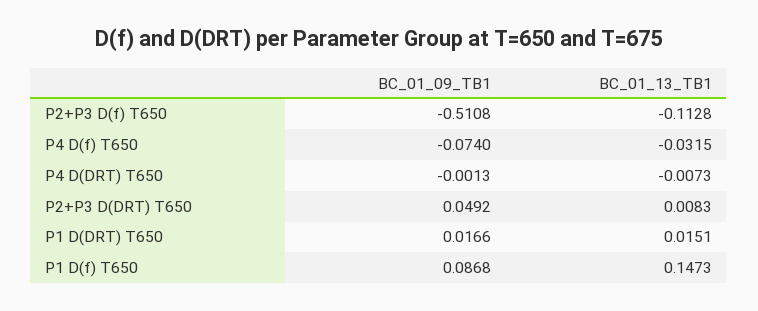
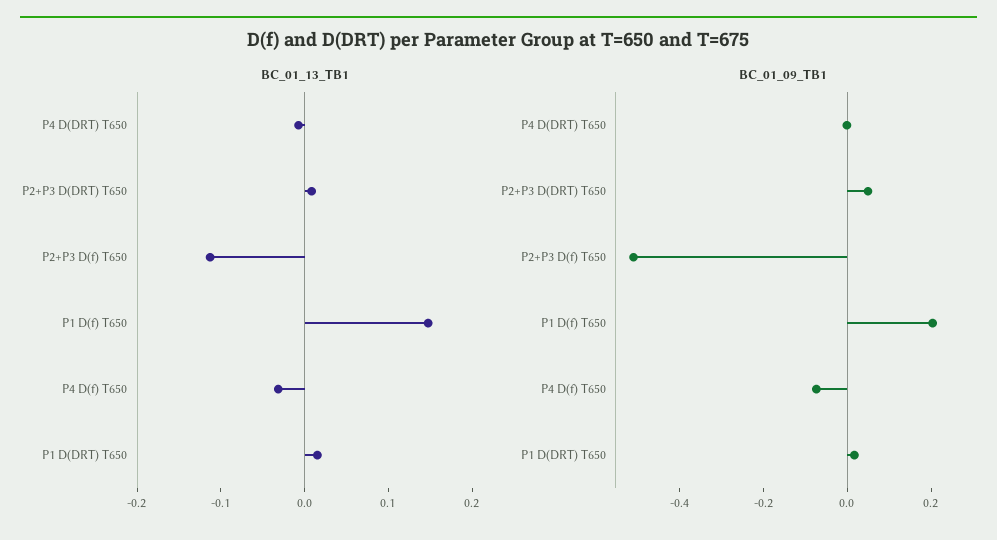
  {
    "BC_01_09_TB1": {
      "P2+P3 D(f) T650": -0.5108,
      "P4 D(f) T650": -0.074,
      "P4 D(DRT) T650": -0.0013,
      "P2+P3 D(DRT) T650": 0.0492,
      "P1 D(DRT) T650": 0.0166,
-     "P1 D(f) T650": 0.0868
+     "P1 D(f) T650": 0.2
    },
    "BC_01_13_TB1": {
      "P2+P3 D(f) T650": -0.1128,
      "P4 D(f) T650": -0.0315,
      "P4 D(DRT) T650": -0.0073,
      "P2+P3 D(DRT) T650": 0.0083,
      "P1 D(DRT) T650": 0.0151,
      "P1 D(f) T650": 0.1473
    }
  }

